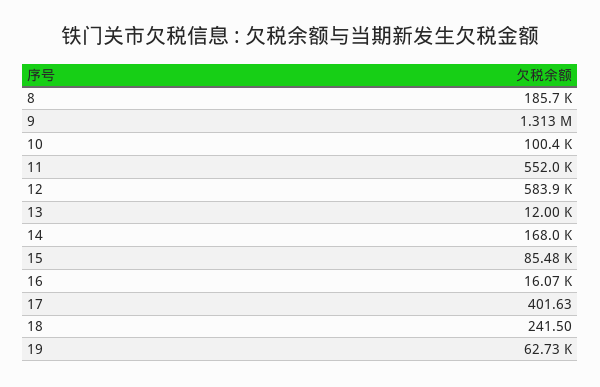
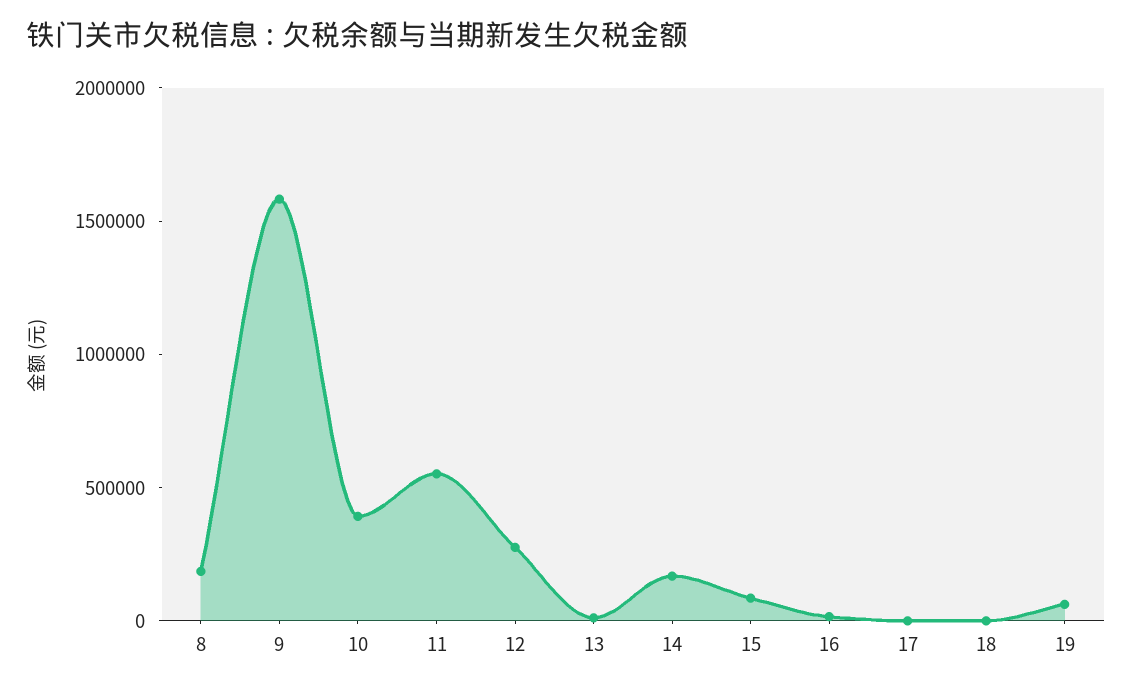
  {
    "8": 185700,
-   "9": 1313000,
+   "9": 1600000,
-   "10": 100400,
+   "10": 400000,
    "11": 552000,
-   "12": 583900,
+   "12": 300000,
    "13": 12000,
    "14": 168000,
    "15": 85480,
    "16": 16070,
    "17": 401.63,
    "18": 241.5,
    "19": 62730
  }

